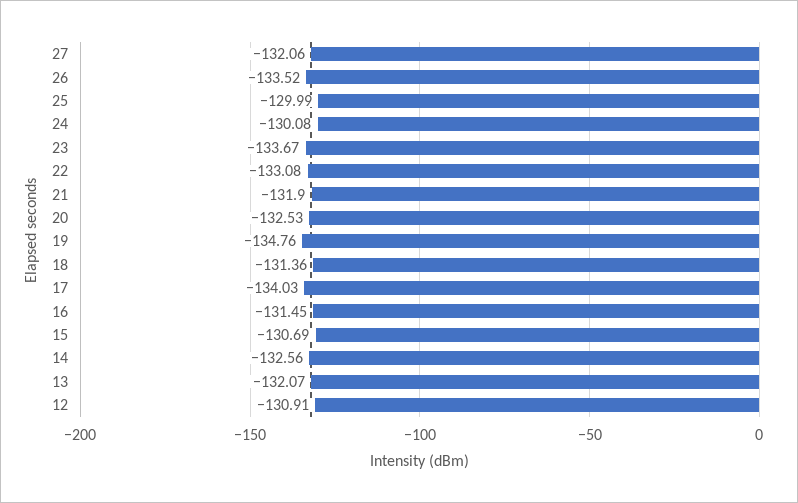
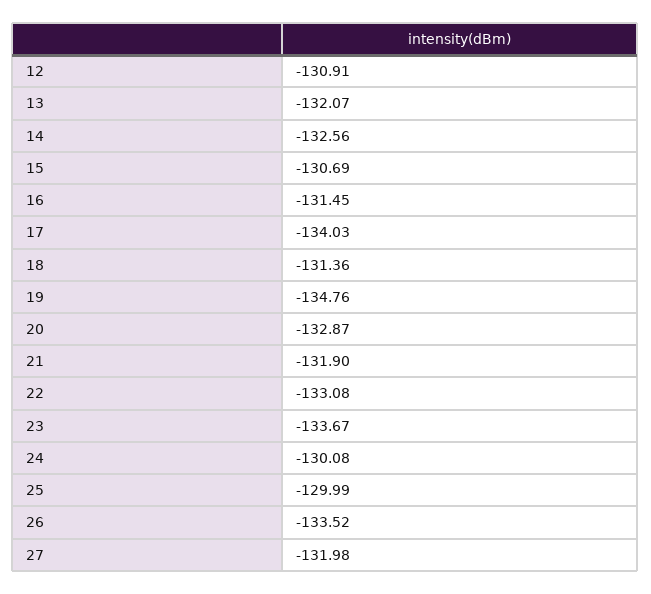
  {
-   "27": -132.06,
+   "27": -131.98,
    "26": -133.52,
    "25": -129.99,
    "24": -130.08,
    "23": -133.67,
    "22": -133.08,
    "21": -131.9,
-   "20": -132.53,
+   "20": -132.87,
    "19": -134.76,
    "18": -131.36,
    "17": -134.03,
    "16": -131.45,
    "15": -130.69,
    "14": -132.56,
    "13": -132.07,
    "12": -130.91
  }

